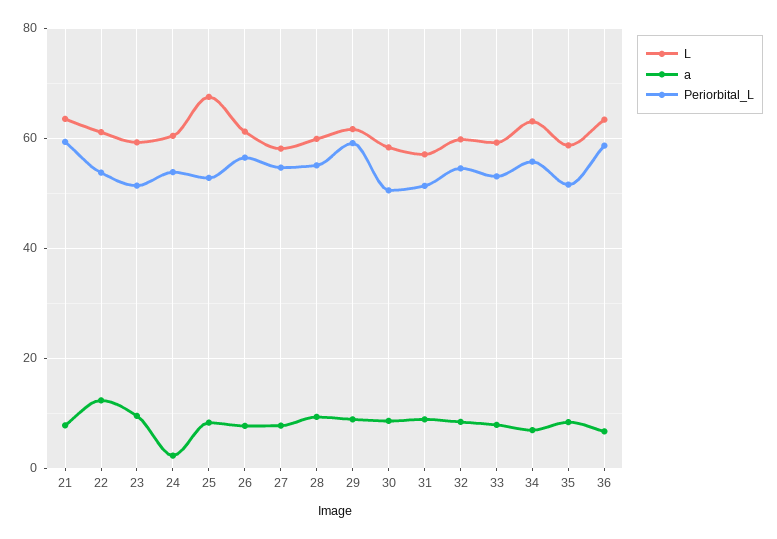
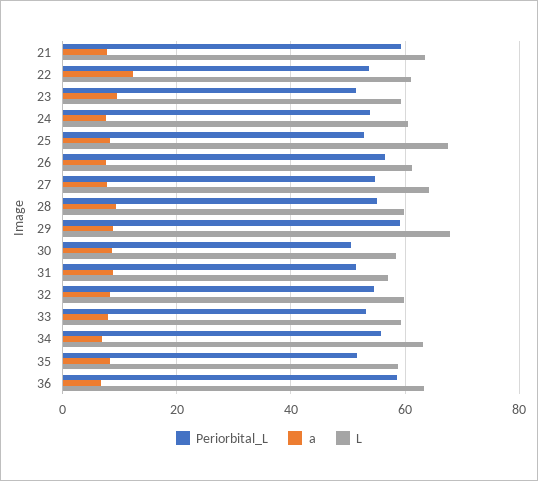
  {
    "L": {
      "21": 64,
      "22": 62,
      "23": 60,
      "24": 60,
      "25": 68,
      "26": 62,
-     "27": 58,
+     "27": 64,
      "28": 60,
-     "29": 62,
+     "29": 68,
      "30": 58,
      "31": 58,
      "32": 60,
      "33": 60,
      "34": 64,
      "35": 58,
      "36": 64
    },
    "a": {
      "21": 8,
      "22": 12,
      "23": 10,
-     "24": 2,
+     "24": 8,
      "25": 8,
      "26": 8,
      "27": 8,
      "28": 10,
      "29": 8,
      "30": 8,
      "31": 8,
      "32": 8,
      "33": 8,
      "34": 6,
      "35": 8,
      "36": 6
    },
    "Periorbital_L": {
      "21": 60,
      "22": 54,
      "23": 52,
      "24": 54,
      "25": 52,
      "26": 56,
      "27": 54,
      "28": 56,
      "29": 60,
      "30": 50,
      "31": 52,
      "32": 54,
      "33": 54,
      "34": 56,
      "35": 52,
      "36": 58
    }
  }

